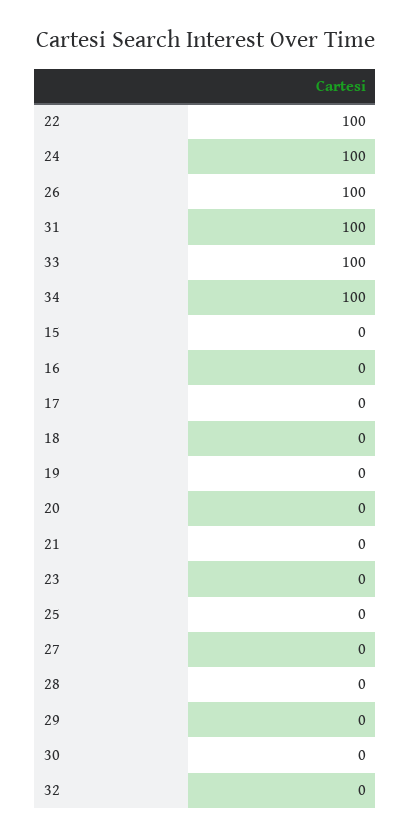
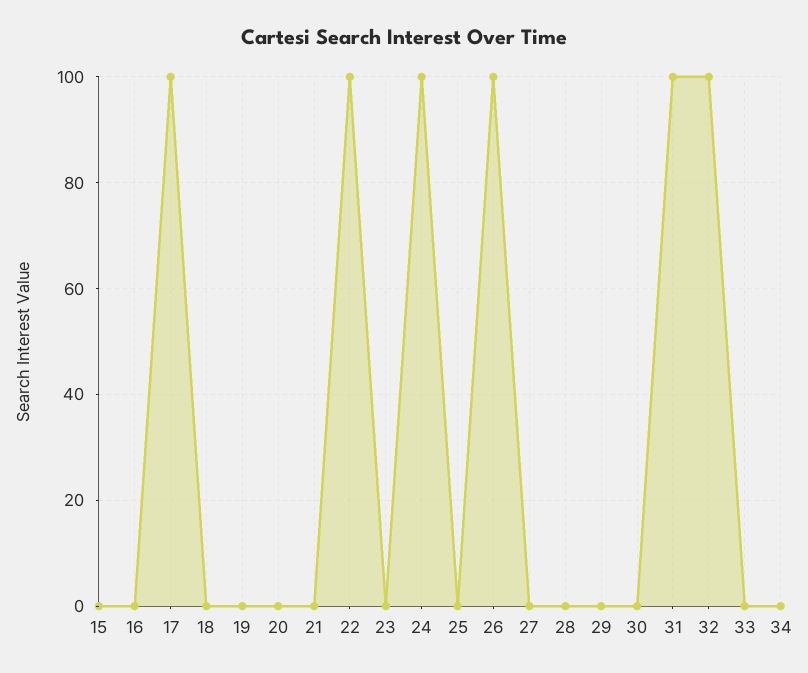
  {
    "22": 100,
    "24": 100,
    "26": 100,
    "31": 100,
-   "33": 100,
+   "33": 0,
-   "34": 100,
+   "34": 0,
    "15": 0,
    "16": 0,
-   "17": 0,
+   "17": 100,
    "18": 0,
    "19": 0,
    "20": 0,
    "21": 0,
    "23": 0,
    "25": 0,
    "27": 0,
    "28": 0,
    "29": 0,
    "30": 0,
-   "32": 0
+   "32": 100
  }

